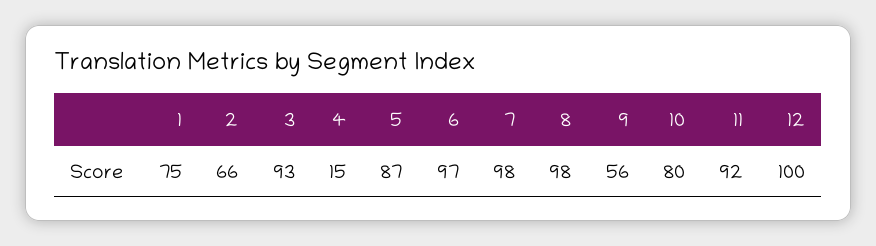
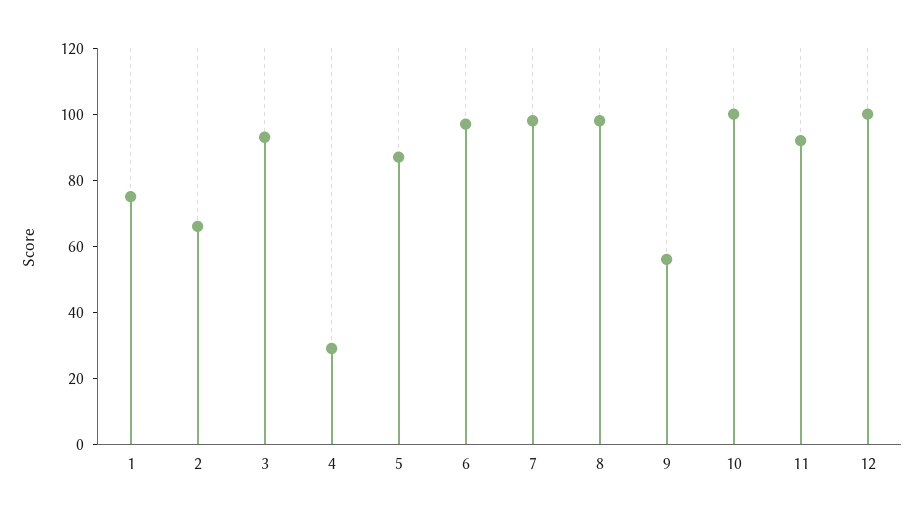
  {
    "1": 75,
    "2": 66,
    "3": 93,
-   "4": 15,
+   "4": 30,
    "5": 87,
    "6": 97,
    "7": 98,
    "8": 98,
    "9": 56,
-   "10": 80,
+   "10": 100,
    "11": 92,
    "12": 100
  }

